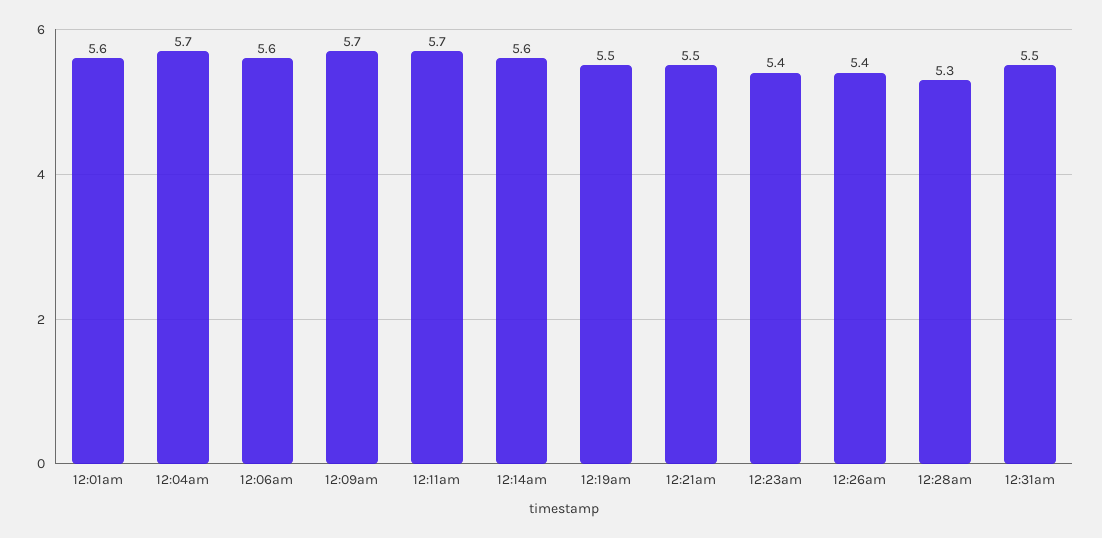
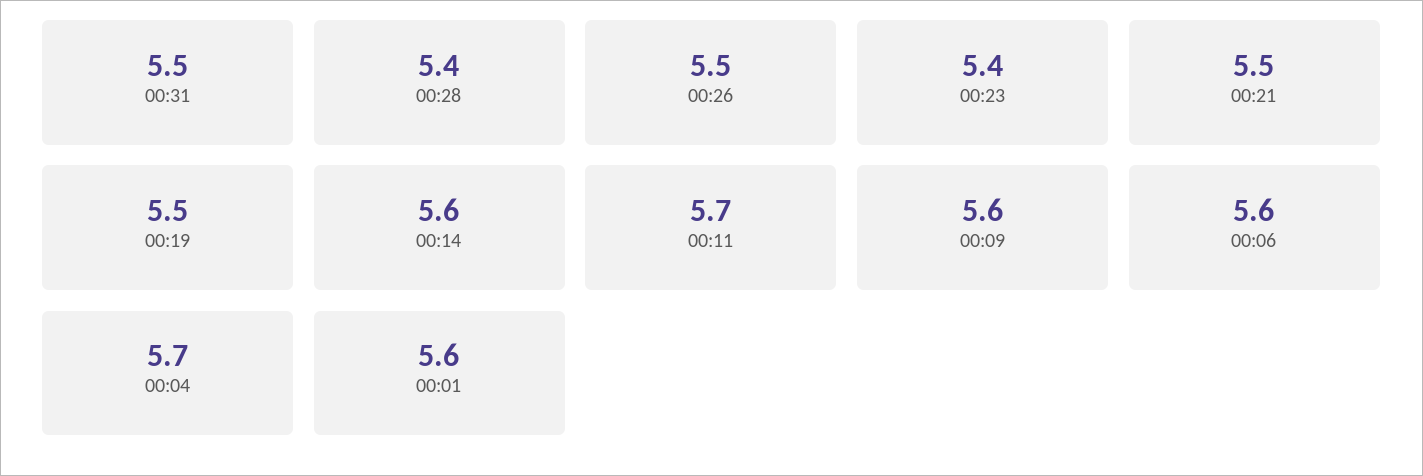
  {
    "12:01am": 5.6,
    "12:04am": 5.7,
    "12:06am": 5.6,
-   "12:09am": 5.7,
+   "12:09am": 5.6,
    "12:11am": 5.7,
    "12:14am": 5.6,
    "12:19am": 5.5,
    "12:21am": 5.5,
    "12:23am": 5.4,
-   "12:26am": 5.4,
+   "12:26am": 5.5,
-   "12:28am": 5.3,
+   "12:28am": 5.4,
    "12:31am": 5.5
  }

